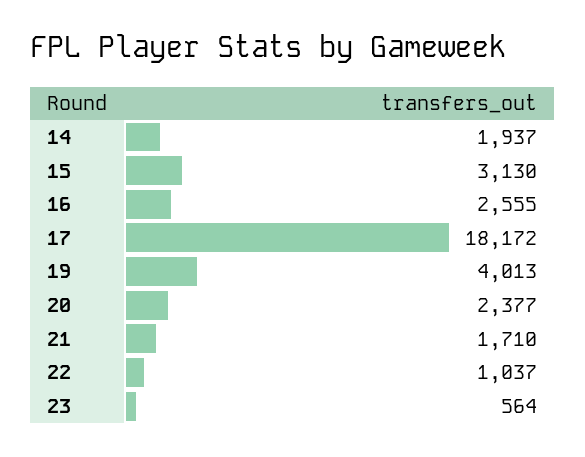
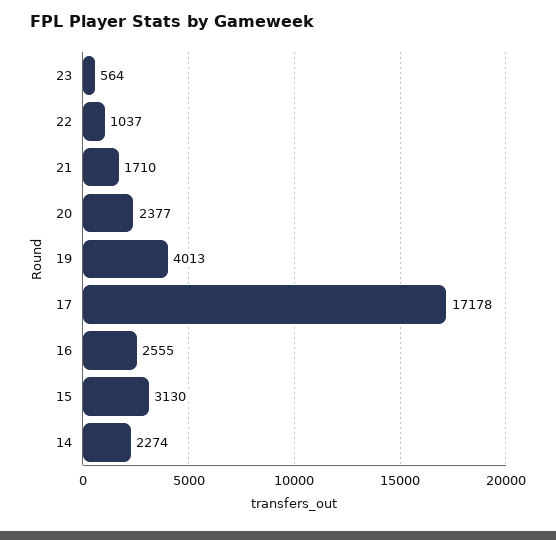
  {
-   "14": 1937,
+   "14": 2274,
    "15": 3130,
    "16": 2555,
-   "17": 18172,
+   "17": 17178,
    "19": 4013,
    "20": 2377,
    "21": 1710,
    "22": 1037,
    "23": 564
  }

